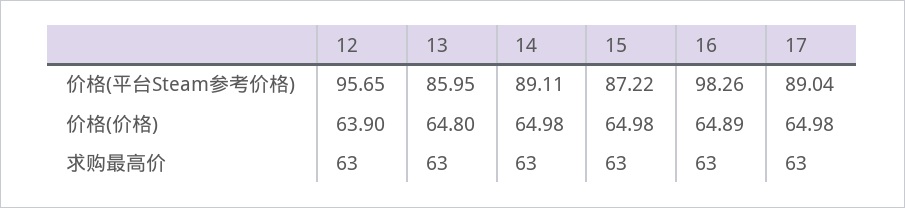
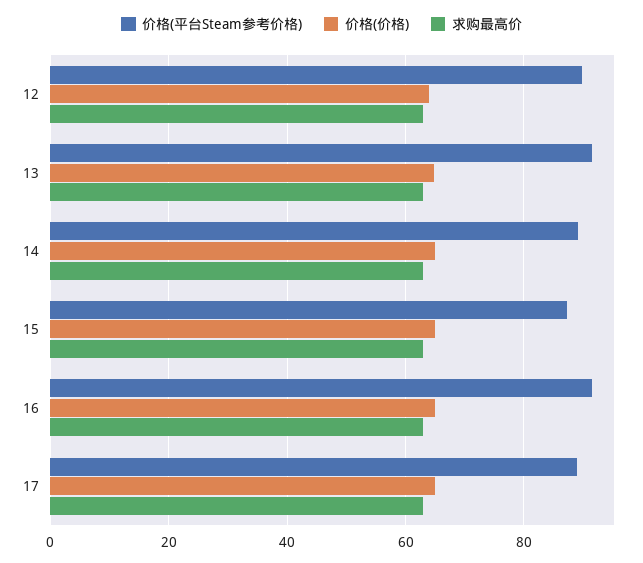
  {
    "价格(平台Steam参考价格)": {
-     "12": 95.65,
+     "12": 90,
-     "13": 85.95,
+     "13": 92,
      "14": 89.11,
      "15": 87.22,
-     "16": 98.26,
+     "16": 92,
      "17": 89.04
    },
    "价格(价格)": {
      "12": 63.9,
      "13": 64.8,
      "14": 64.98,
      "15": 64.98,
      "16": 64.89,
      "17": 64.98
    },
    "求购最高价": {
      "12": 63,
      "13": 63,
      "14": 63,
      "15": 63,
      "16": 63,
      "17": 63
    }
  }

